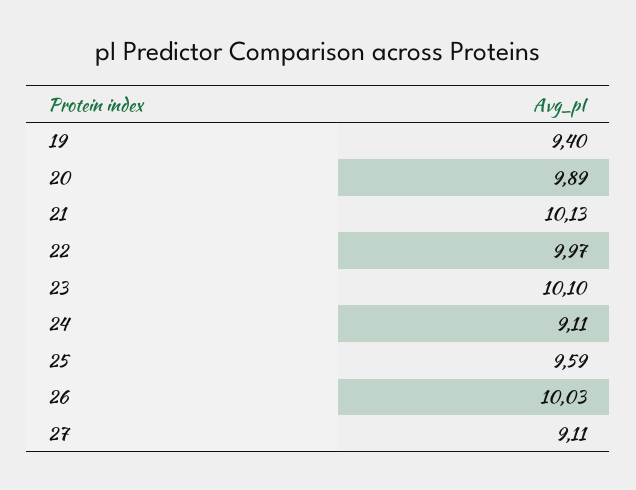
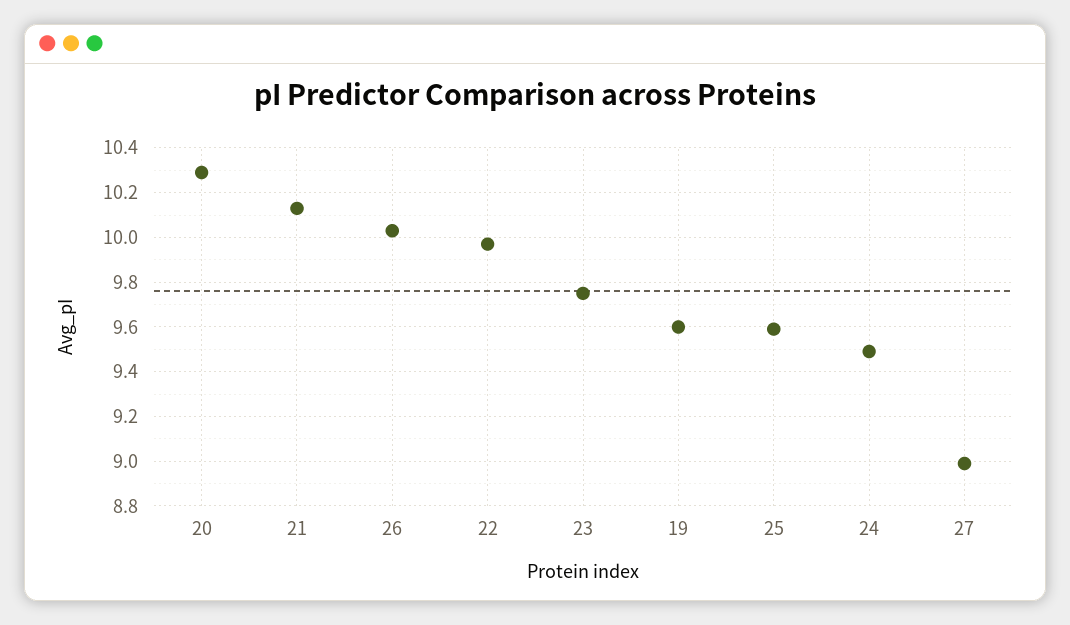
  {
-   "19": 9.4,
+   "19": 9.6,
-   "20": 9.89,
+   "20": 10.3,
    "21": 10.13,
    "22": 9.97,
-   "23": 10.1,
+   "23": 9.75,
-   "24": 9.11,
+   "24": 9.5,
    "25": 9.59,
    "26": 10.03,
-   "27": 9.11
+   "27": 9
  }

